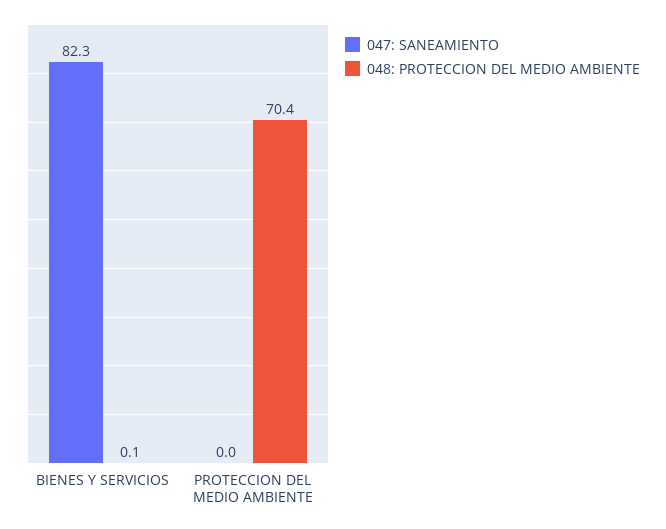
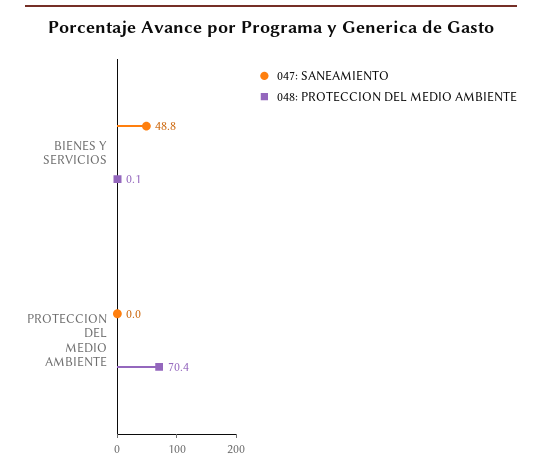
  {
    "047: SANEAMIENTO": {
-     "BIENES Y SERVICIOS": 82.3,
+     "BIENES Y SERVICIOS": 48.8,
      "PROTECCION DEL MEDIO AMBIENTE": 0
    },
    "048: PROTECCION DEL MEDIO AMBIENTE": {
      "BIENES Y SERVICIOS": 0.1,
      "PROTECCION DEL MEDIO AMBIENTE": 70.4
    }
  }

